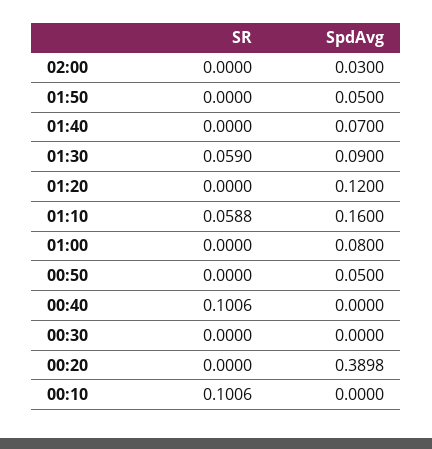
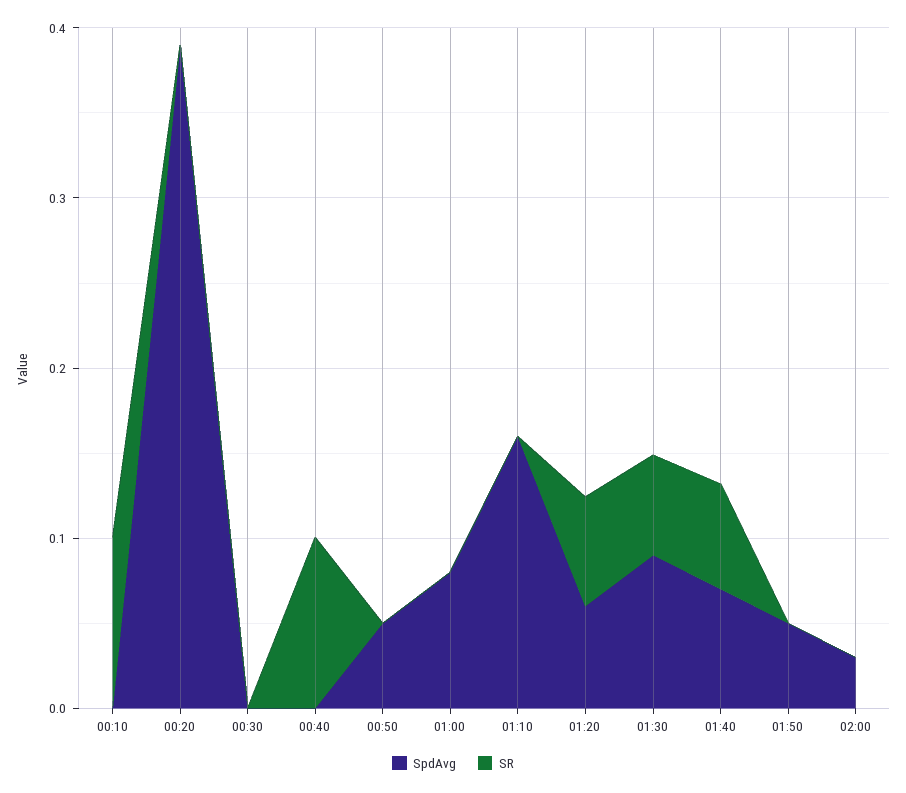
  {
    "SR": {
      "02:00": 0,
      "01:50": 0,
-     "01:40": 0,
+     "01:40": 0.06,
      "01:30": 0.059,
-     "01:20": 0,
+     "01:20": 0.06,
-     "01:10": 0.0588,
+     "01:10": 0,
      "01:00": 0,
      "00:50": 0,
      "00:40": 0.1006,
      "00:30": 0,
      "00:20": 0,
      "00:10": 0.1006
    },
    "SpdAvg": {
      "02:00": 0.03,
      "01:50": 0.05,
      "01:40": 0.07,
      "01:30": 0.09,
-     "01:20": 0.12,
+     "01:20": 0.06,
      "01:10": 0.16,
      "01:00": 0.08,
      "00:50": 0.05,
      "00:40": 0,
      "00:30": 0,
      "00:20": 0.3898,
      "00:10": 0
    }
  }

